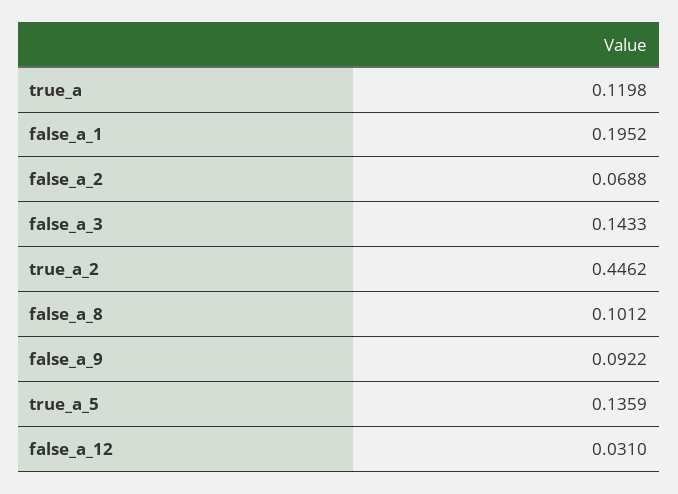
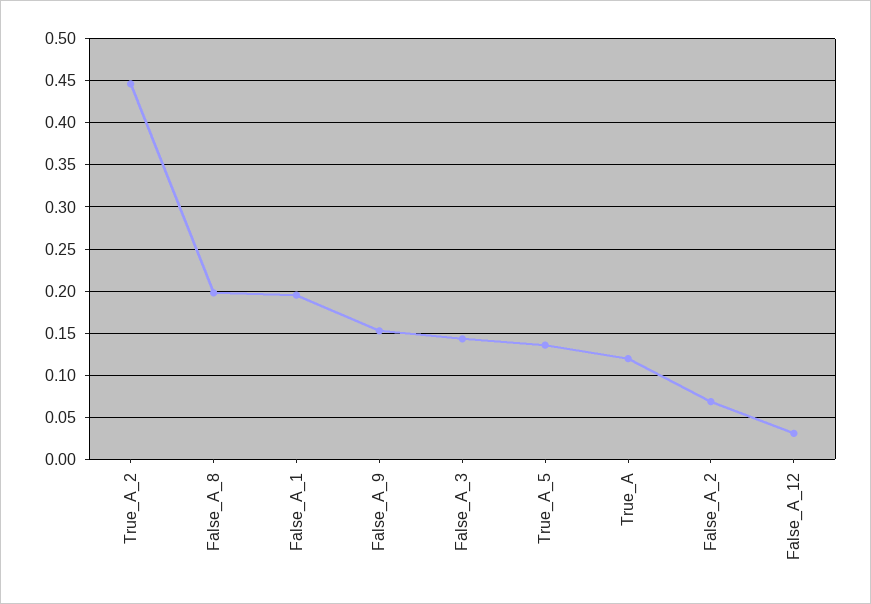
  {
    "true_a": 0.1198,
    "false_a_1": 0.1952,
    "false_a_2": 0.0688,
    "false_a_3": 0.1433,
    "true_a_2": 0.4462,
-   "false_a_8": 0.1012,
+   "false_a_8": 0.2,
-   "false_a_9": 0.0922,
+   "false_a_9": 0.15,
    "true_a_5": 0.1359,
    "false_a_12": 0.031
  }

